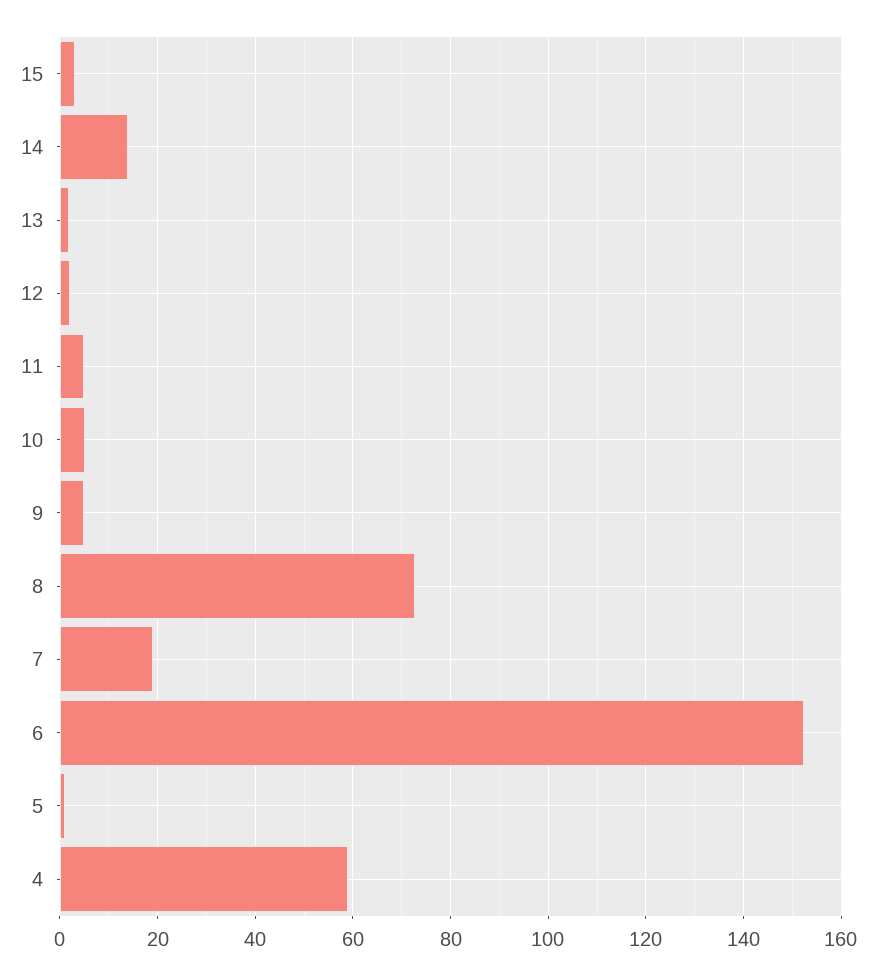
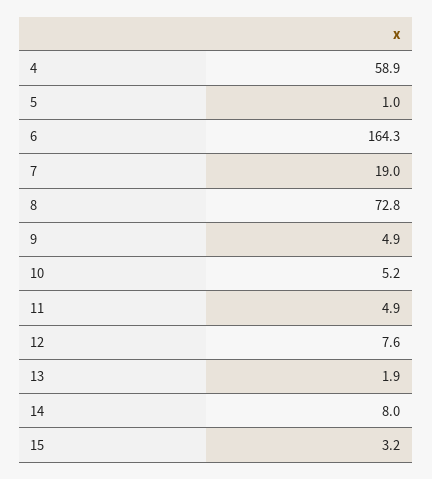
  {
    "15": 3.2,
-   "14": 14,
+   "14": 8,
    "13": 1.9,
-   "12": 2,
+   "12": 7.6,
    "11": 4.9,
    "10": 5.2,
    "9": 4.9,
    "8": 72.8,
    "7": 19,
-   "6": 152,
+   "6": 164.3,
    "5": 1,
    "4": 58.9
  }

